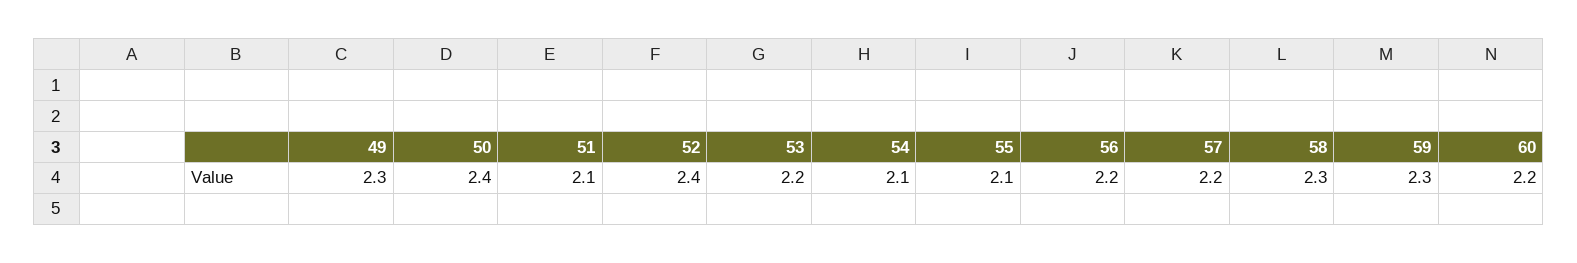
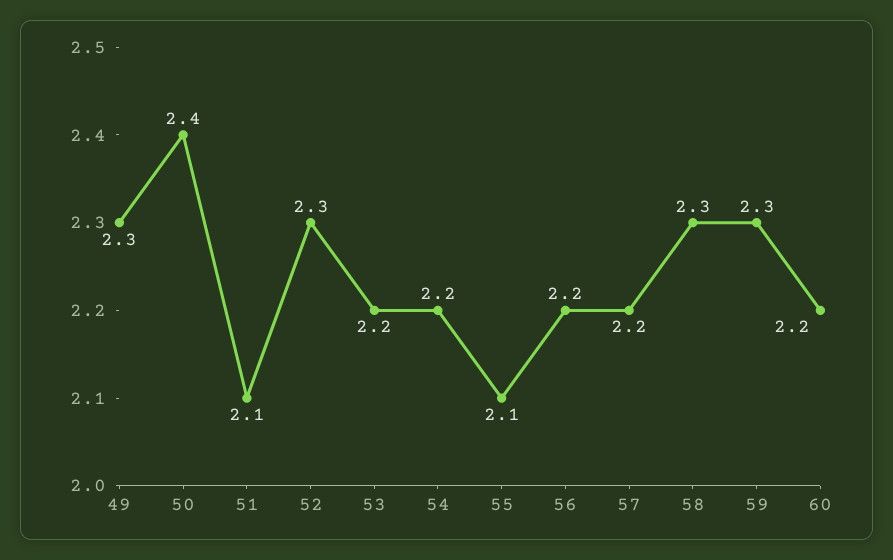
  {
    "49": 2.3,
    "50": 2.4,
    "51": 2.1,
-   "52": 2.4,
+   "52": 2.3,
    "53": 2.2,
-   "54": 2.1,
+   "54": 2.2,
    "55": 2.1,
    "56": 2.2,
    "57": 2.2,
    "58": 2.3,
    "59": 2.3,
    "60": 2.2
  }

